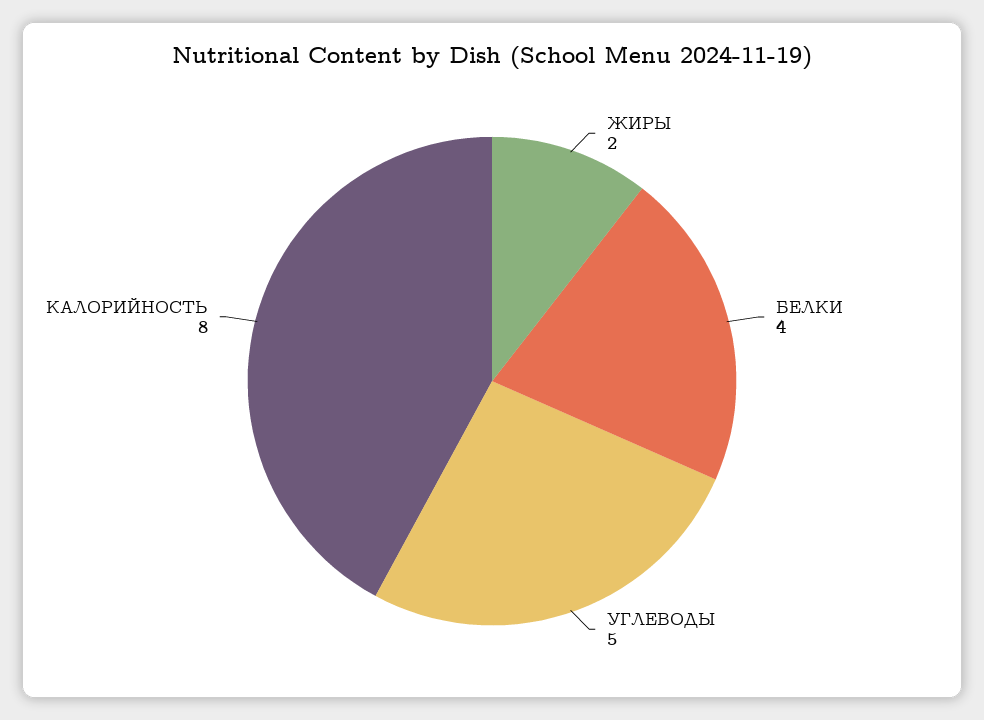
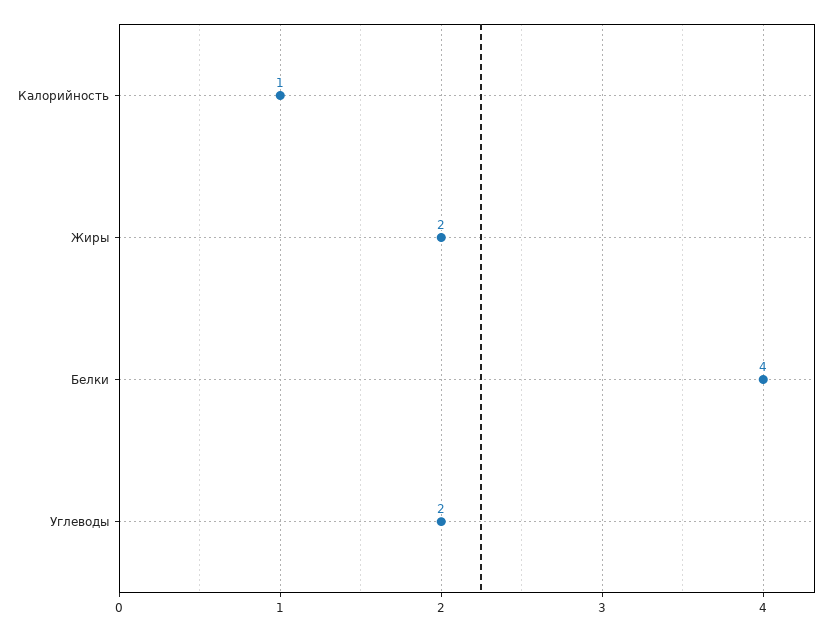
  {
    "ЖИРЫ": 2,
    "БЕЛКИ": 4,
-   "УГЛЕВОДЫ": 5,
+   "УГЛЕВОДЫ": 2,
-   "КАЛОРИЙНОСТЬ": 8
+   "КАЛОРИЙНОСТЬ": 1
  }

